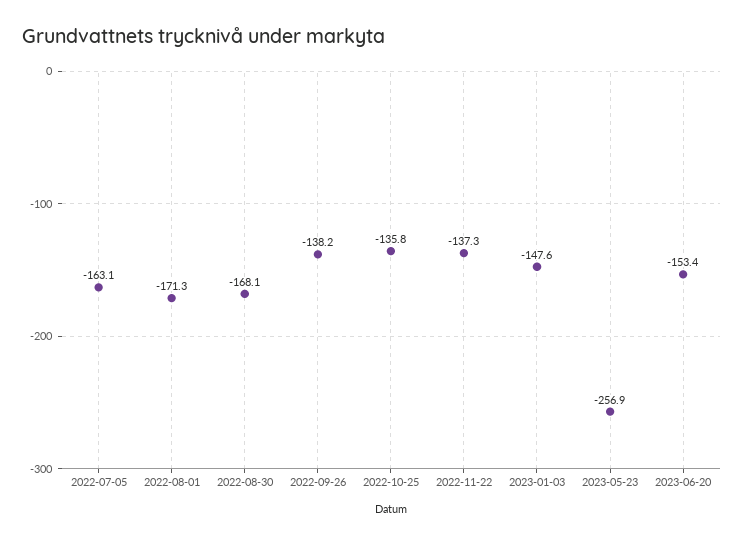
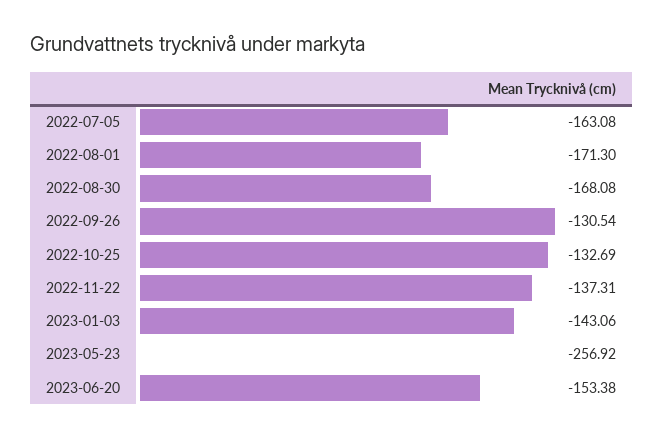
  {
    "2022-07-05": -163.08,
    "2022-08-01": -171.3,
    "2022-08-30": -168.08,
-   "2022-09-26": -138.2,
+   "2022-09-26": -130.54,
-   "2022-10-25": -135.8,
+   "2022-10-25": -132.69,
    "2022-11-22": -137.31,
-   "2023-01-03": -147.6,
+   "2023-01-03": -143.06,
    "2023-05-23": -256.92,
    "2023-06-20": -153.38
  }

